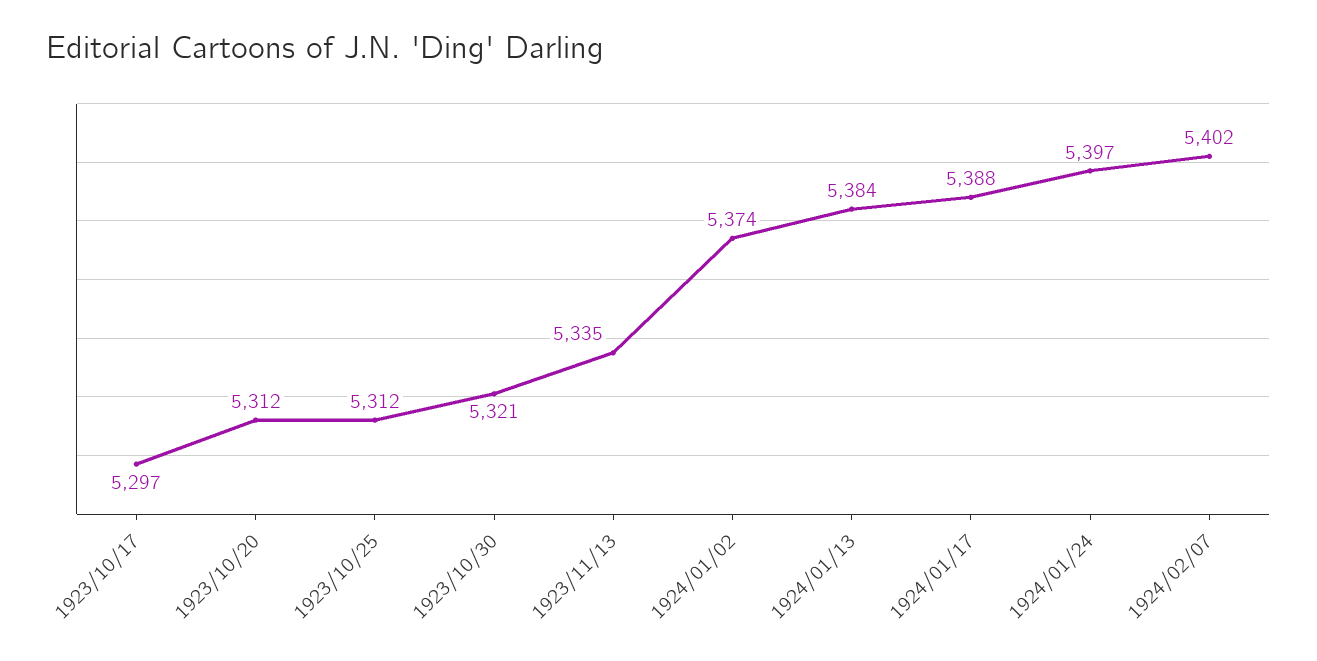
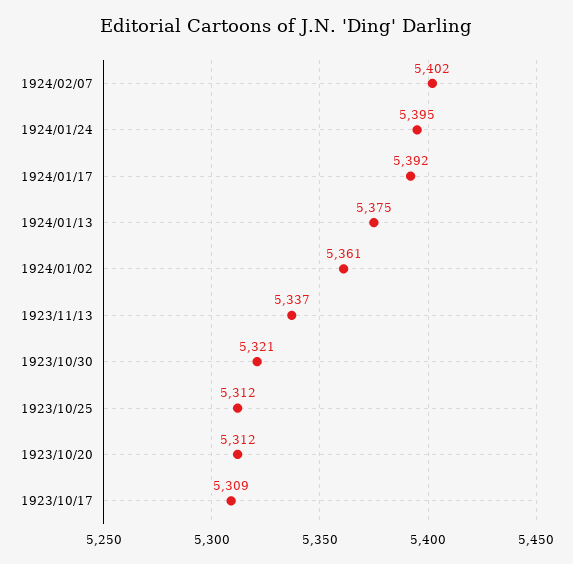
  {
-   "1923/10/17": 5297,
+   "1923/10/17": 5309,
    "1923/10/20": 5312,
    "1923/10/25": 5312,
    "1923/10/30": 5321,
-   "1923/11/13": 5335,
+   "1923/11/13": 5337,
-   "1924/01/02": 5374,
+   "1924/01/02": 5361,
-   "1924/01/13": 5384,
+   "1924/01/13": 5375,
-   "1924/01/17": 5388,
+   "1924/01/17": 5392,
-   "1924/01/24": 5397,
+   "1924/01/24": 5395,
    "1924/02/07": 5402
  }

